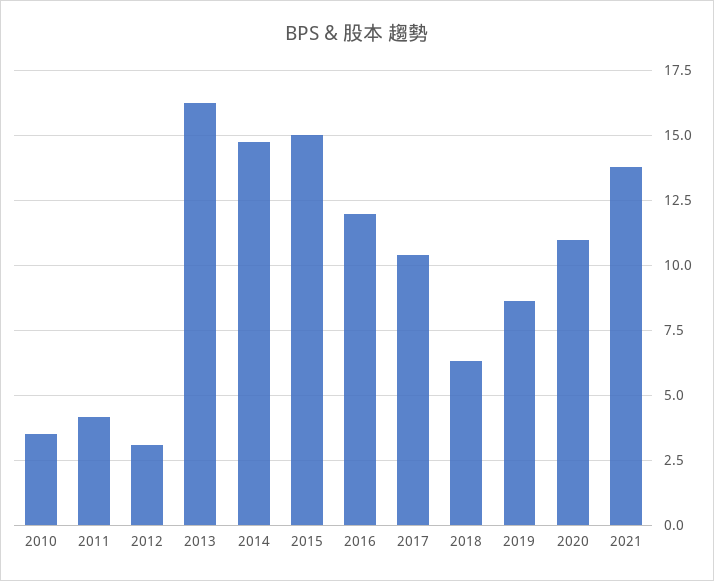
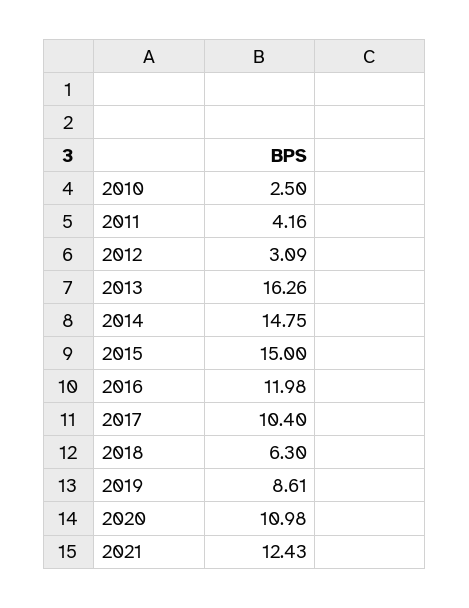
  {
-   "2010": 3.5,
+   "2010": 2.5,
    "2011": 4.16,
    "2012": 3.09,
    "2013": 16.26,
    "2014": 14.75,
    "2015": 15,
    "2016": 11.98,
    "2017": 10.4,
    "2018": 6.3,
    "2019": 8.61,
    "2020": 10.98,
-   "2021": 13.75
+   "2021": 12.43
  }

